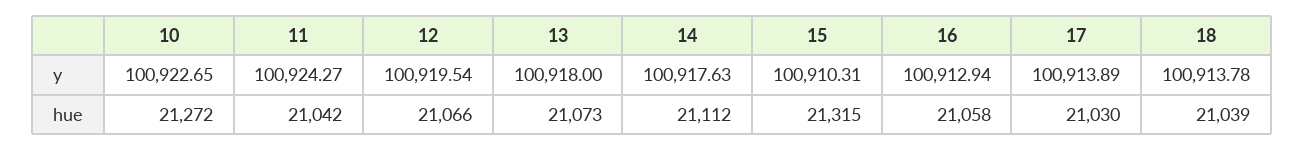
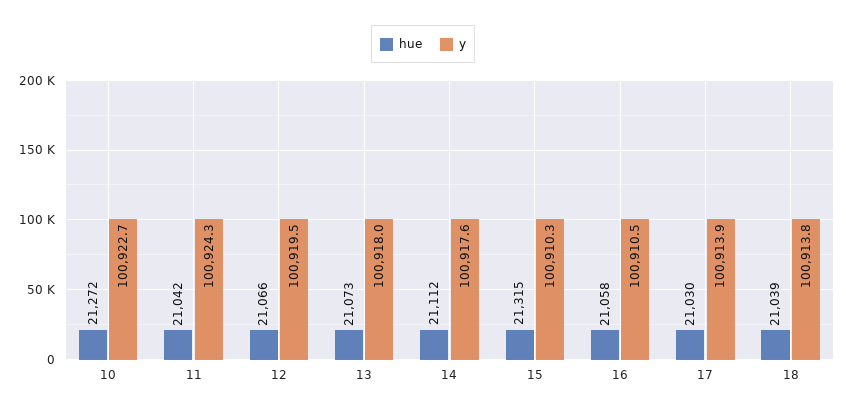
  {
    "y": {
      "10": 100922.65,
      "11": 100924.27,
      "12": 100919.54,
      "13": 100918,
      "14": 100917.63,
      "15": 100910.31,
-     "16": 100912.94,
+     "16": 100910.5,
      "17": 100913.89,
      "18": 100913.78
    },
    "hue": {
      "10": 21272,
      "11": 21042,
      "12": 21066,
      "13": 21073,
      "14": 21112,
      "15": 21315,
      "16": 21058,
      "17": 21030,
      "18": 21039
    }
  }

